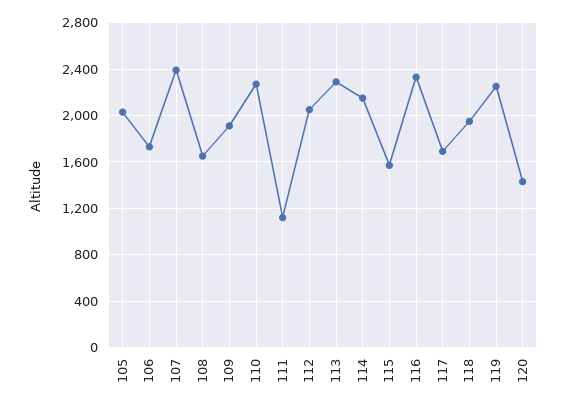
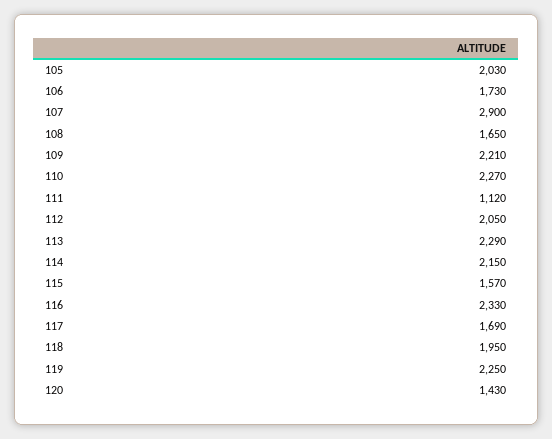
  {
    "105": 2030,
    "106": 1730,
-   "107": 2400,
+   "107": 2900,
    "108": 1650,
-   "109": 1900,
+   "109": 2210,
    "110": 2270,
    "111": 1120,
    "112": 2050,
    "113": 2290,
    "114": 2150,
    "115": 1570,
    "116": 2330,
    "117": 1690,
    "118": 1950,
    "119": 2250,
    "120": 1430
  }

